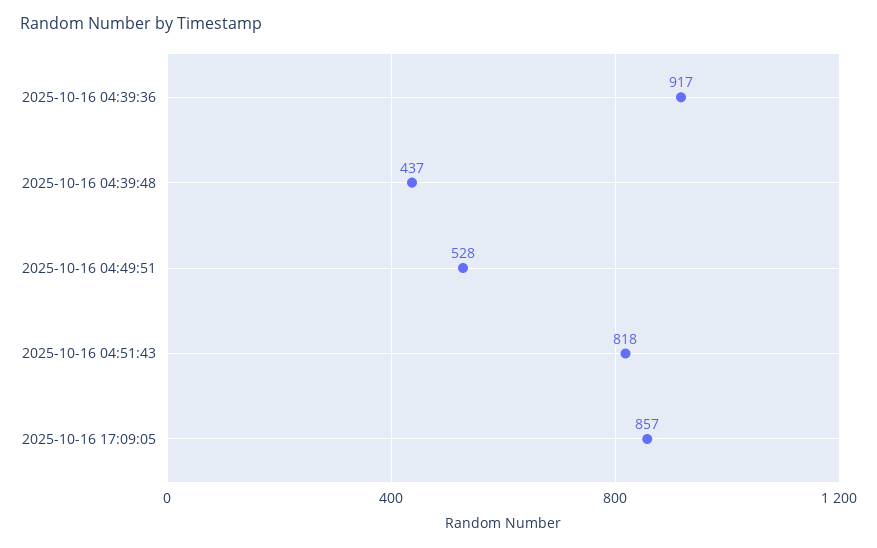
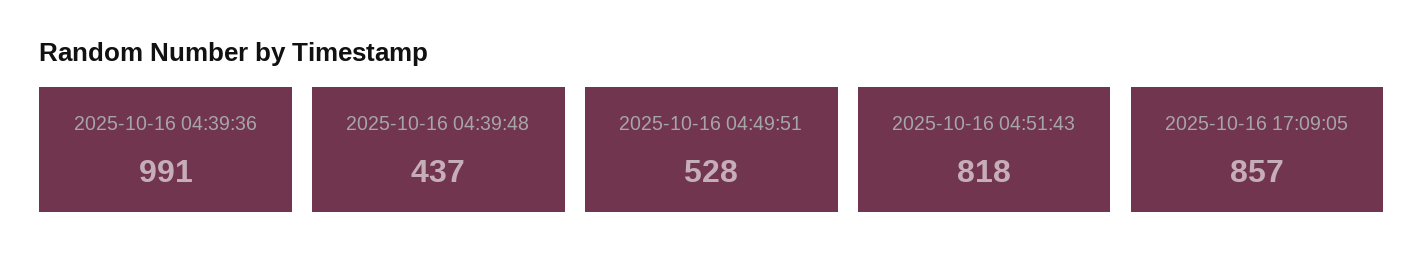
  {
-   "2025-10-16 04:39:36": 917,
+   "2025-10-16 04:39:36": 991,
    "2025-10-16 04:39:48": 437,
    "2025-10-16 04:49:51": 528,
    "2025-10-16 04:51:43": 818,
    "2025-10-16 17:09:05": 857
  }

